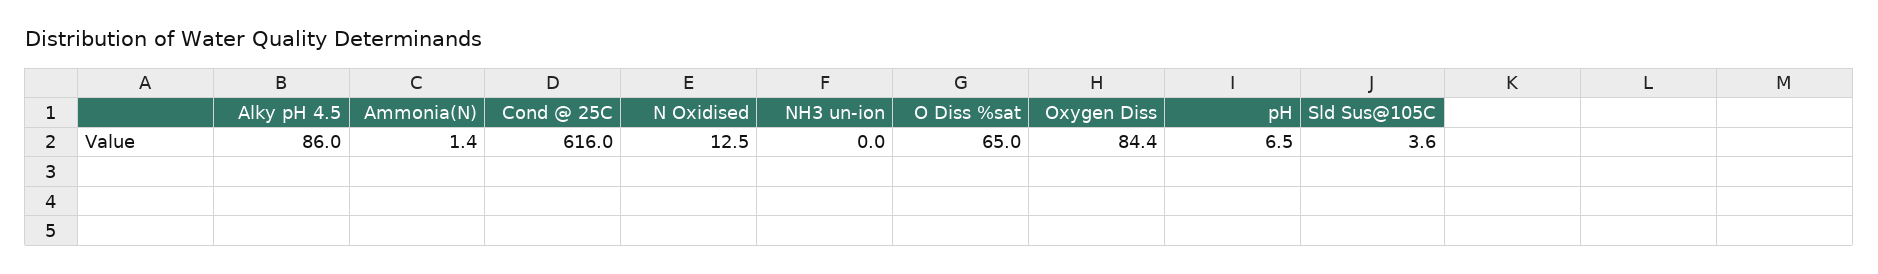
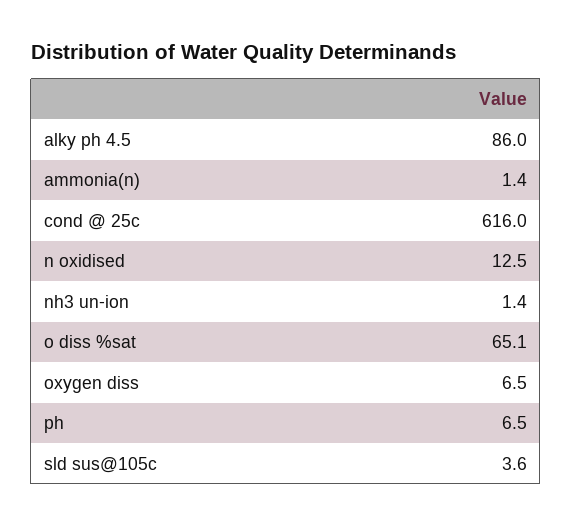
  {
    "Alky pH 4.5": 86,
    "Ammonia(N)": 1.4,
    "Cond @ 25C": 616,
    "N Oxidised": 12.5,
-   "NH3 un-ion": 0,
+   "NH3 un-ion": 1.4,
-   "O Diss %sat": 65,
+   "O Diss %sat": 65.1,
-   "Oxygen Diss": 84.4,
+   "Oxygen Diss": 6.5,
    "pH": 6.5,
    "Sld Sus@105C": 3.6
  }

